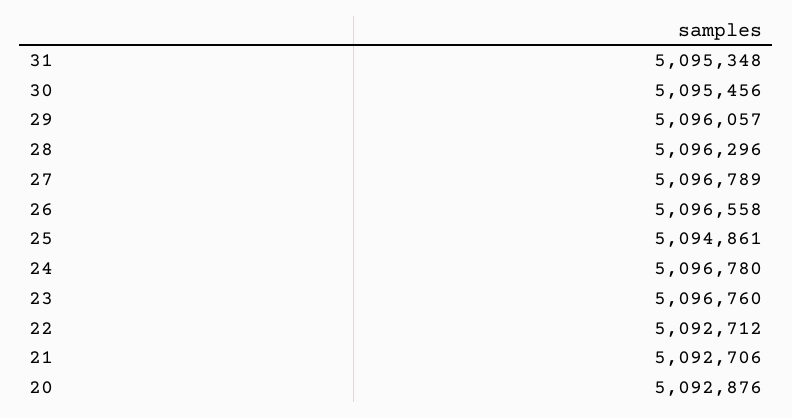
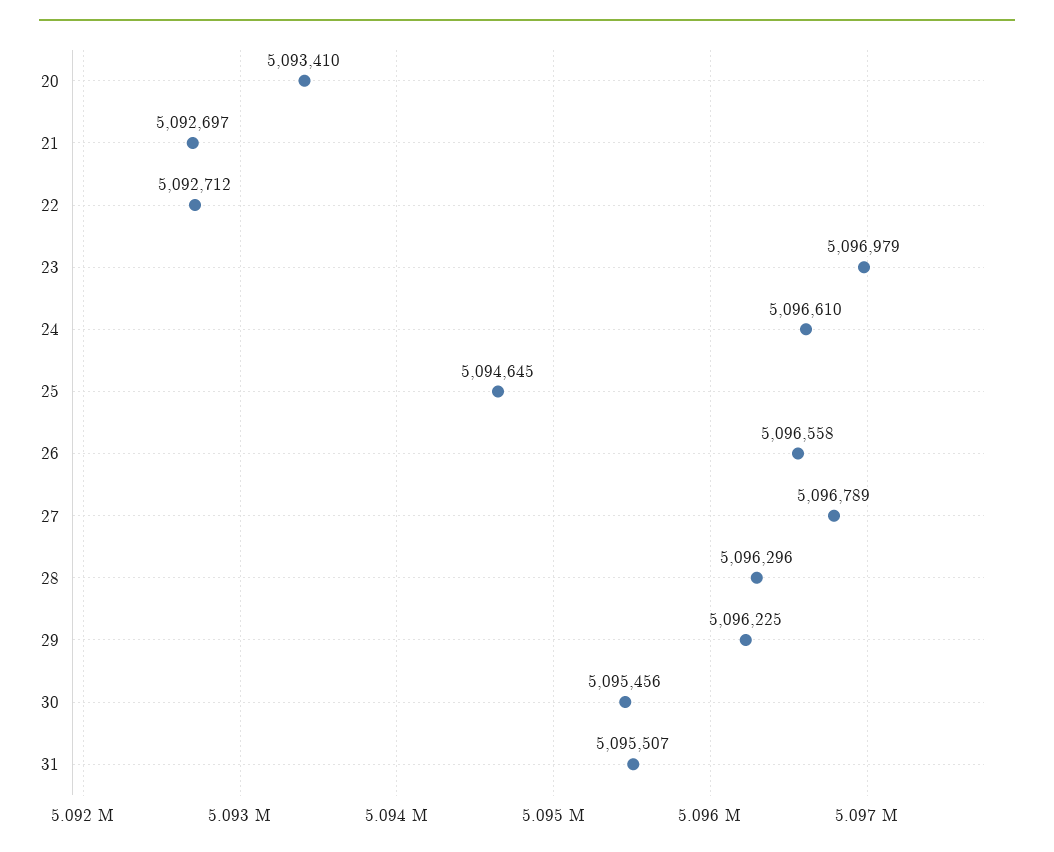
  {
-   "31": 5095348,
+   "31": 5095507,
    "30": 5095456,
-   "29": 5096057,
+   "29": 5096225,
    "28": 5096296,
    "27": 5096789,
    "26": 5096558,
-   "25": 5094861,
+   "25": 5094645,
-   "24": 5096780,
+   "24": 5096610,
-   "23": 5096760,
+   "23": 5096979,
    "22": 5092712,
-   "21": 5092706,
+   "21": 5092697,
-   "20": 5092876
+   "20": 5093410
  }

